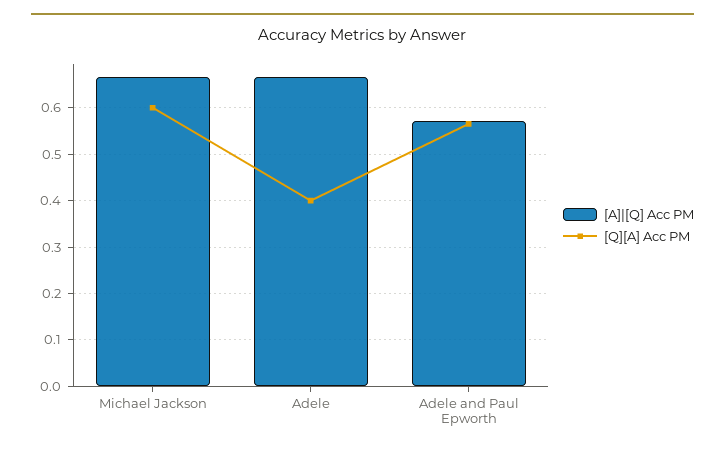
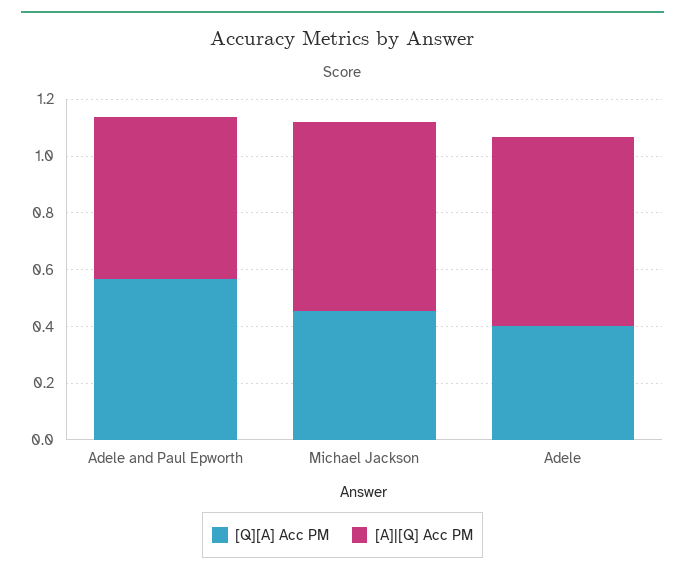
  {
    "[A]|[Q] Acc PM": {
      "Michael Jackson": 0.66,
      "Adele": 0.66,
      "Adele and Paul Epworth": 0.58
    },
    "[Q][A] Acc PM": {
-     "Michael Jackson": 0.6,
+     "Michael Jackson": 0.45,
      "Adele": 0.4,
      "Adele and Paul Epworth": 0.56
    }
  }

